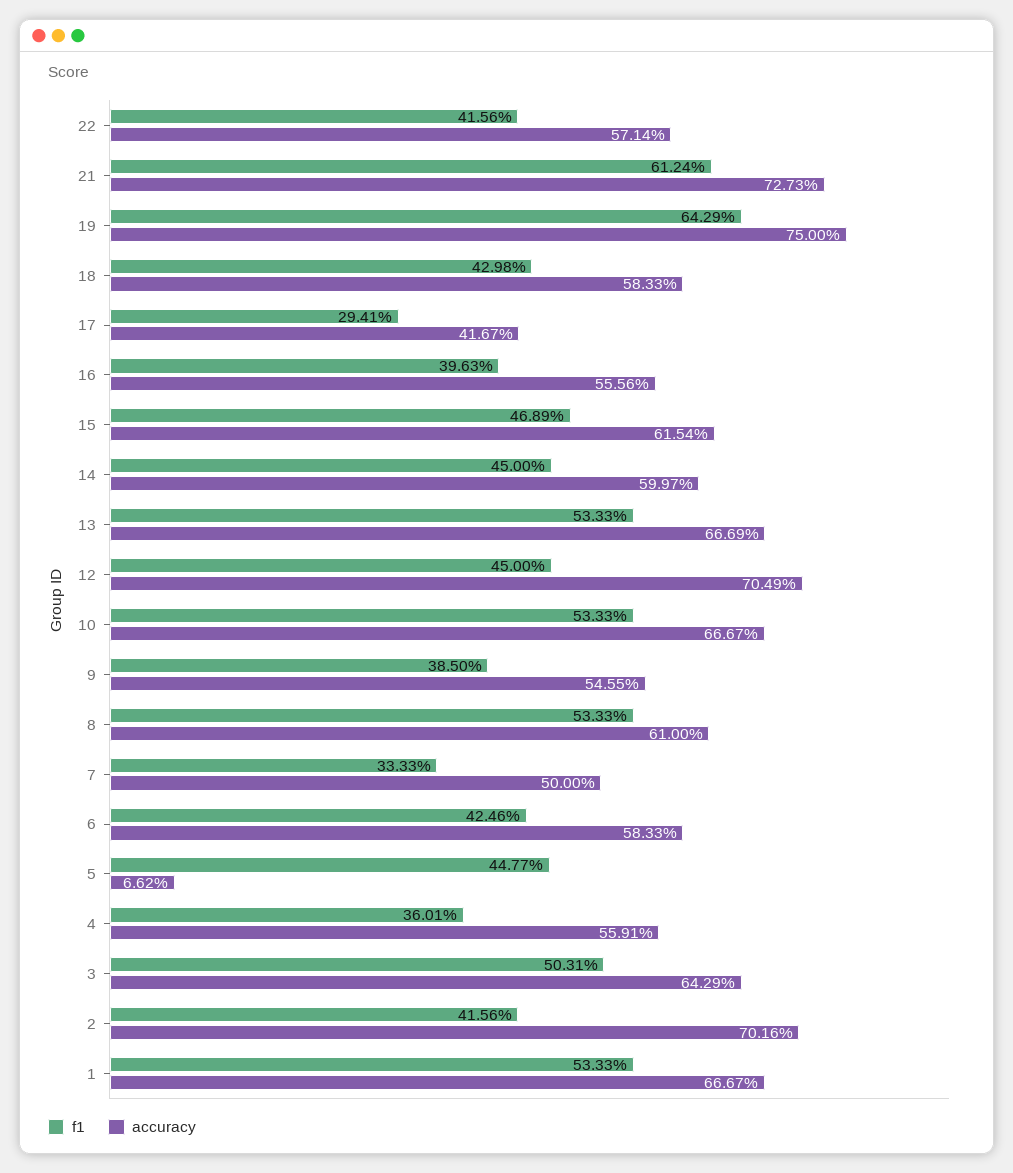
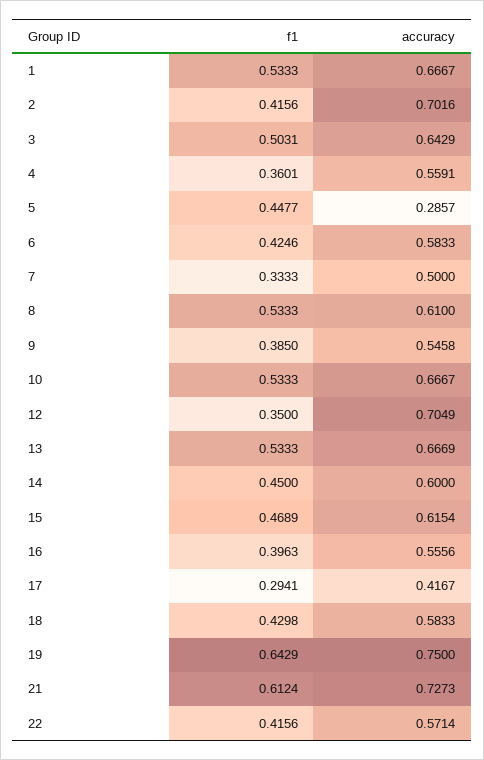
  {
    "f1": {
      "22": 0.4156,
      "21": 0.6124,
      "19": 0.6429,
      "18": 0.4298,
      "17": 0.2941,
      "16": 0.3963,
      "15": 0.4689,
      "14": 0.45,
      "13": 0.5333,
-     "12": 0.45,
+     "12": 0.35,
      "10": 0.5333,
      "9": 0.385,
      "8": 0.5333,
      "7": 0.3333,
      "6": 0.4246,
      "5": 0.4477,
      "4": 0.3601,
      "3": 0.5031,
      "2": 0.4156,
      "1": 0.5333
    },
    "accuracy": {
      "22": 0.5714,
      "21": 0.7273,
      "19": 0.75,
      "18": 0.5833,
      "17": 0.4167,
      "16": 0.5556,
      "15": 0.6154,
-     "14": 0.5997,
+     "14": 0.6,
      "13": 0.6669,
      "12": 0.7049,
      "10": 0.6667,
-     "9": 0.5455,
+     "9": 0.5458,
      "8": 0.61,
      "7": 0.5,
      "6": 0.5833,
-     "5": 0.0662,
+     "5": 0.2857,
      "4": 0.5591,
      "3": 0.6429,
      "2": 0.7016,
      "1": 0.6667
    }
  }

